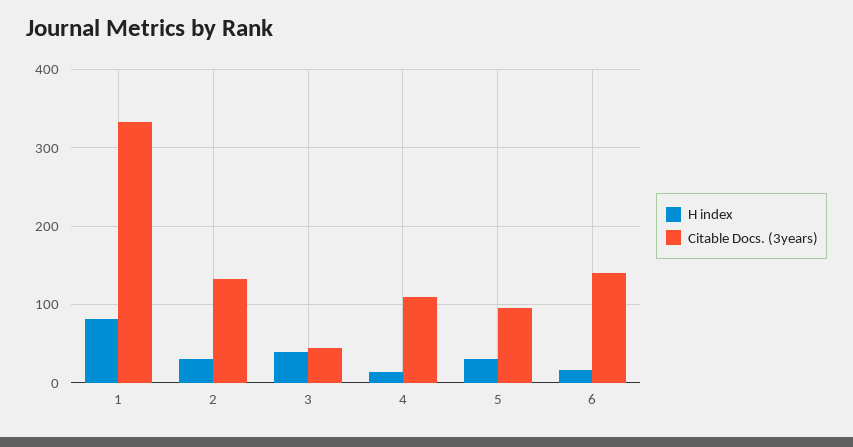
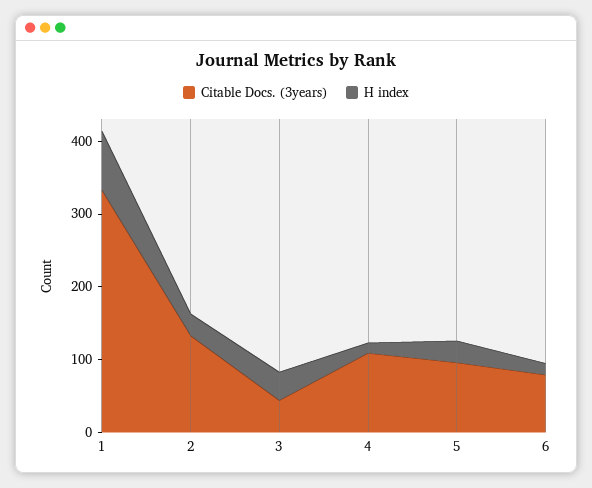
  {
    "H index": {
      "1": 80,
      "2": 30,
      "3": 40,
      "4": 10,
      "5": 30,
      "6": 20
    },
    "Citable Docs. (3years)": {
      "1": 330,
      "2": 130,
      "3": 40,
      "4": 110,
      "5": 100,
-     "6": 140
+     "6": 80
    }
  }

